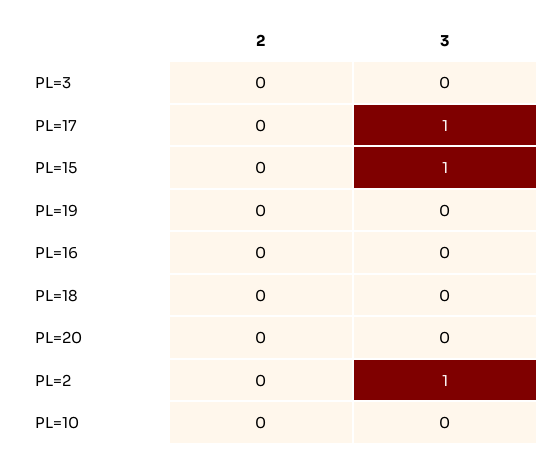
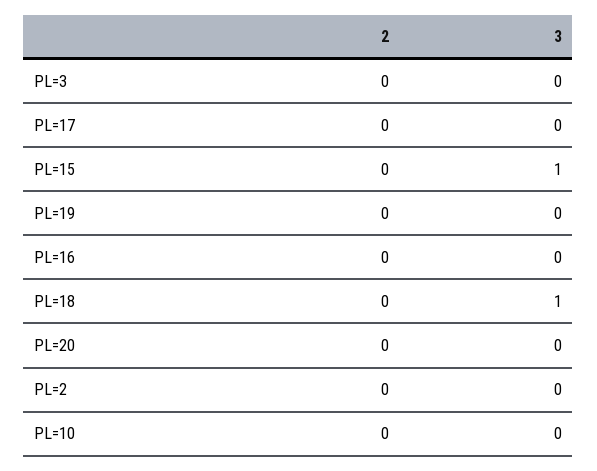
  {
    "2": {
      "PL=3": 0,
      "PL=17": 0,
      "PL=15": 0,
      "PL=19": 0,
      "PL=16": 0,
      "PL=18": 0,
      "PL=20": 0,
      "PL=2": 0,
      "PL=10": 0
    },
    "3": {
      "PL=3": 0,
-     "PL=17": 1,
+     "PL=17": 0,
      "PL=15": 1,
      "PL=19": 0,
      "PL=16": 0,
-     "PL=18": 0,
+     "PL=18": 1,
      "PL=20": 0,
-     "PL=2": 1,
+     "PL=2": 0,
      "PL=10": 0
    }
  }

